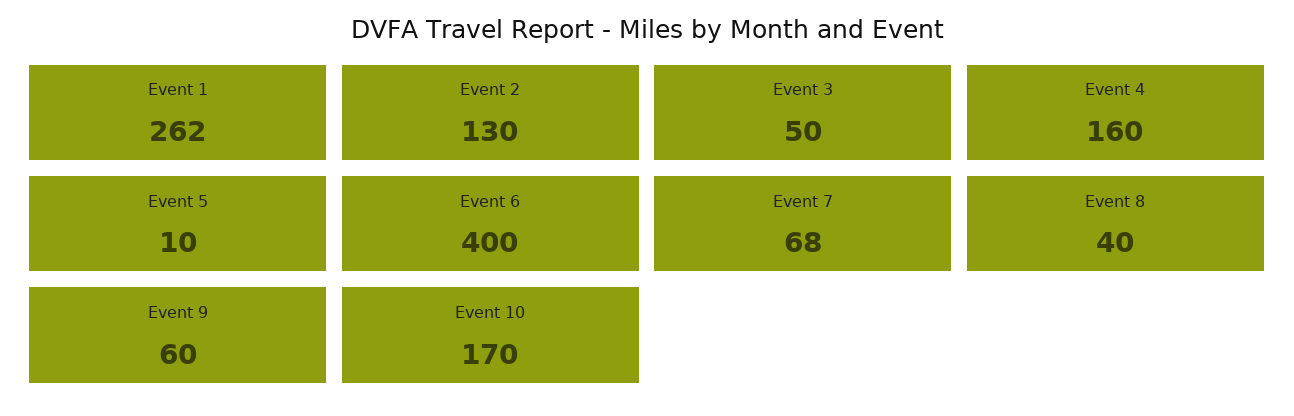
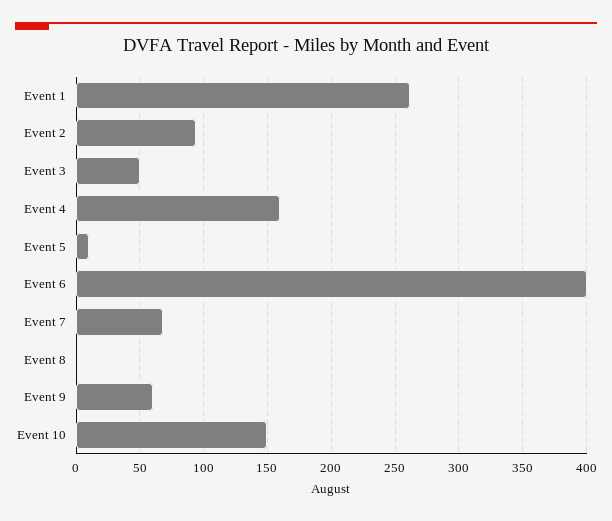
  {
    "Event 1": 262,
-   "Event 2": 130,
+   "Event 2": 95,
    "Event 3": 50,
    "Event 4": 160,
    "Event 5": 10,
    "Event 6": 400,
    "Event 7": 68,
-   "Event 8": 40,
+   "Event 8": 0,
    "Event 9": 60,
-   "Event 10": 170
+   "Event 10": 150
  }

